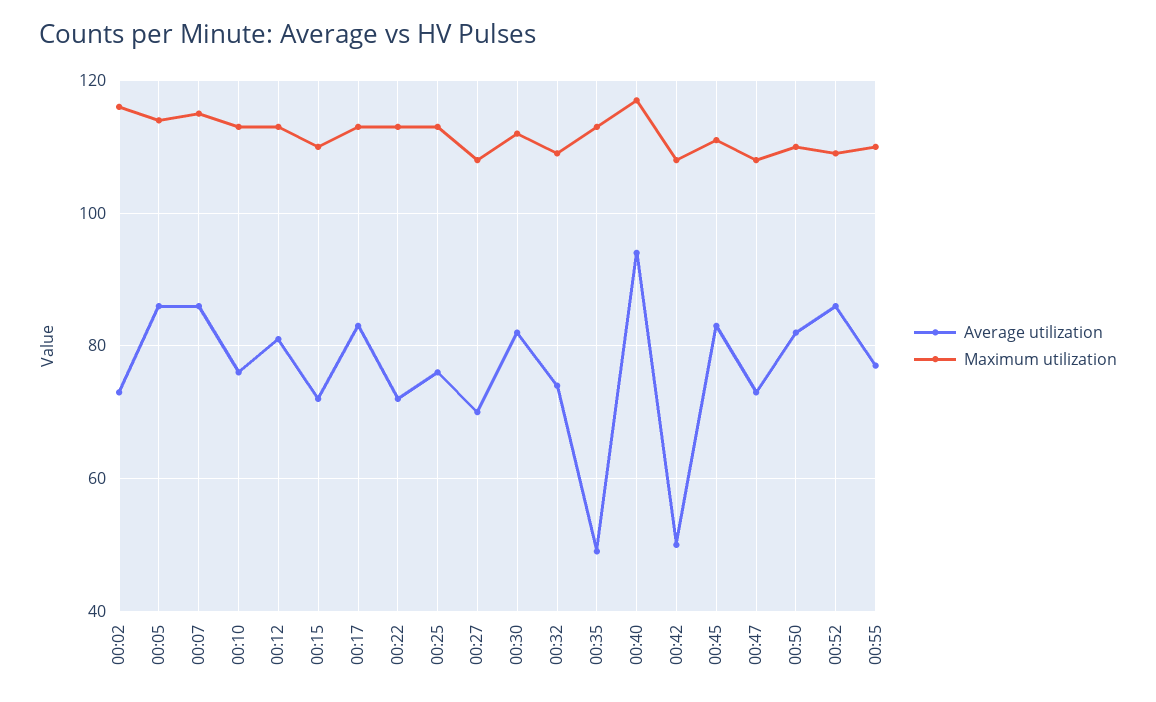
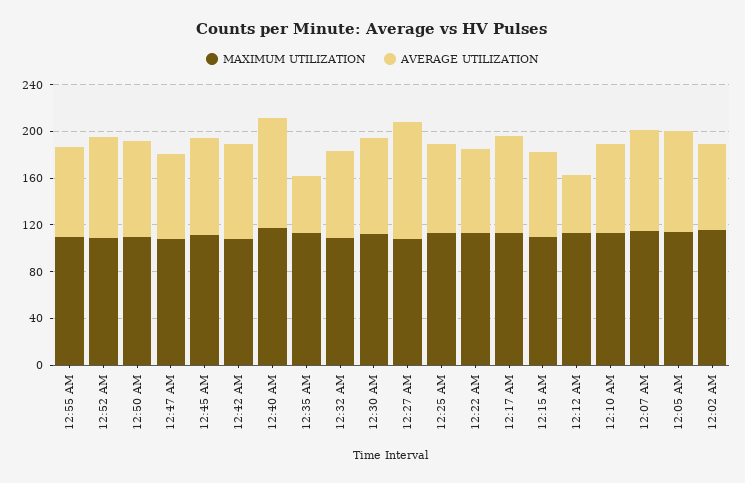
  {
    "Average utilization": {
      "00:02": 75,
      "00:05": 85,
      "00:07": 85,
      "00:10": 75,
-     "00:12": 80,
+     "00:12": 50,
      "00:15": 70,
      "00:17": 85,
      "00:22": 70,
      "00:25": 75,
-     "00:27": 70,
+     "00:27": 100,
      "00:30": 80,
      "00:32": 75,
      "00:35": 50,
      "00:40": 95,
-     "00:42": 50,
+     "00:42": 80,
      "00:45": 85,
      "00:47": 75,
      "00:50": 80,
      "00:52": 85,
      "00:55": 75
    },
    "Maximum utilization": {
      "00:02": 115,
      "00:05": 115,
      "00:07": 115,
      "00:10": 115,
      "00:12": 115,
      "00:15": 110,
      "00:17": 115,
      "00:22": 115,
      "00:25": 115,
      "00:27": 110,
      "00:30": 110,
      "00:32": 110,
      "00:35": 115,
      "00:40": 115,
      "00:42": 110,
      "00:45": 110,
      "00:47": 110,
      "00:50": 110,
      "00:52": 110,
      "00:55": 110
    }
  }

